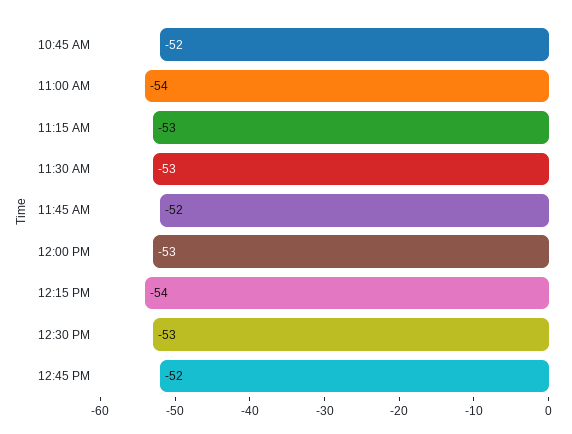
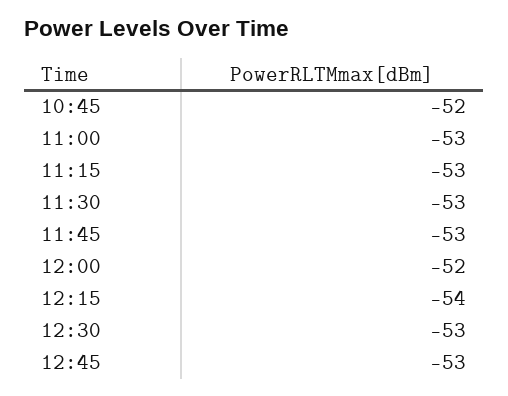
  {
    "10:45 AM": -52,
-   "11:00 AM": -54,
+   "11:00 AM": -53,
    "11:15 AM": -53,
    "11:30 AM": -53,
-   "11:45 AM": -52,
+   "11:45 AM": -53,
-   "12:00 PM": -53,
+   "12:00 PM": -52,
    "12:15 PM": -54,
    "12:30 PM": -53,
-   "12:45 PM": -52
+   "12:45 PM": -53
  }

